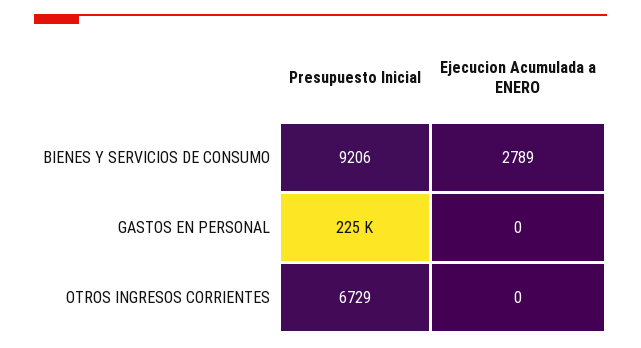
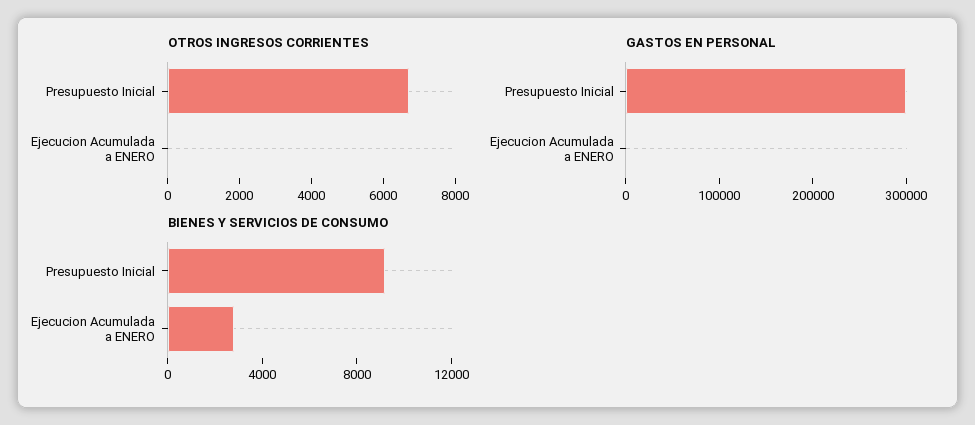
  {
    "BIENES Y SERVICIOS DE CONSUMO": {
      "Presupuesto Inicial": 9206,
      "Ejecucion Acumulada a ENERO": 2789
    },
    "GASTOS EN PERSONAL": {
-     "Presupuesto Inicial": 225000,
+     "Presupuesto Inicial": 300000,
      "Ejecucion Acumulada a ENERO": 0
    },
    "OTROS INGRESOS CORRIENTES": {
      "Presupuesto Inicial": 6729,
      "Ejecucion Acumulada a ENERO": 0
    }
  }

